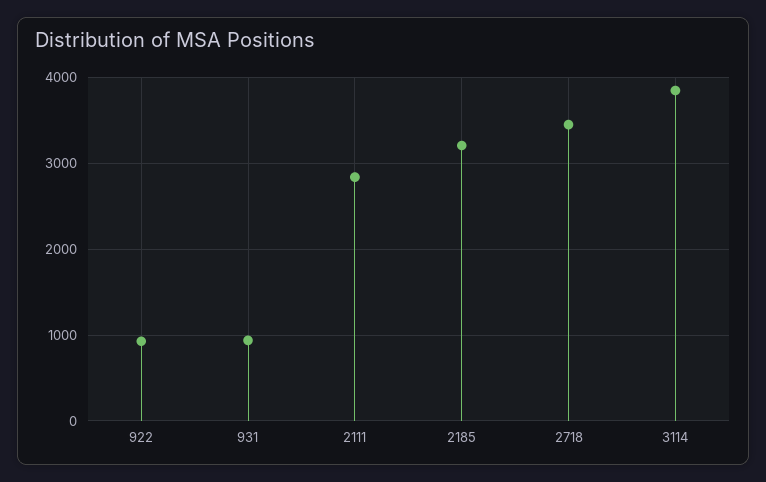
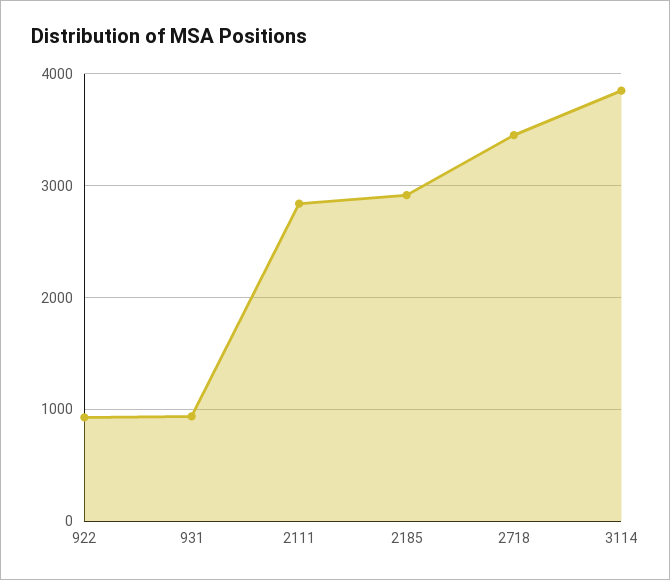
  {
    "922": 900,
    "931": 900,
    "2111": 2800,
-   "2185": 3200,
+   "2185": 2900,
    "2718": 3500,
    "3114": 3900
  }

